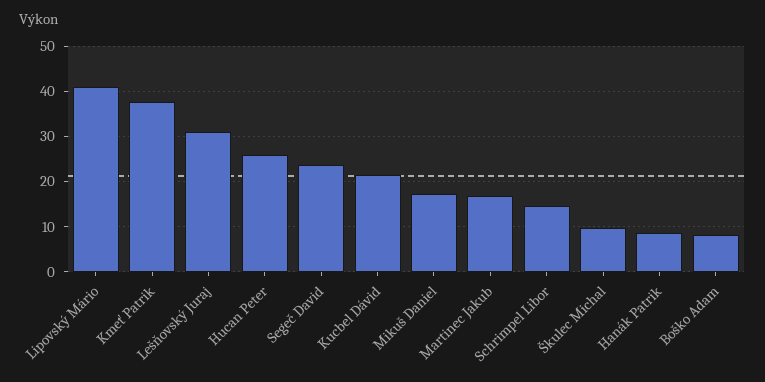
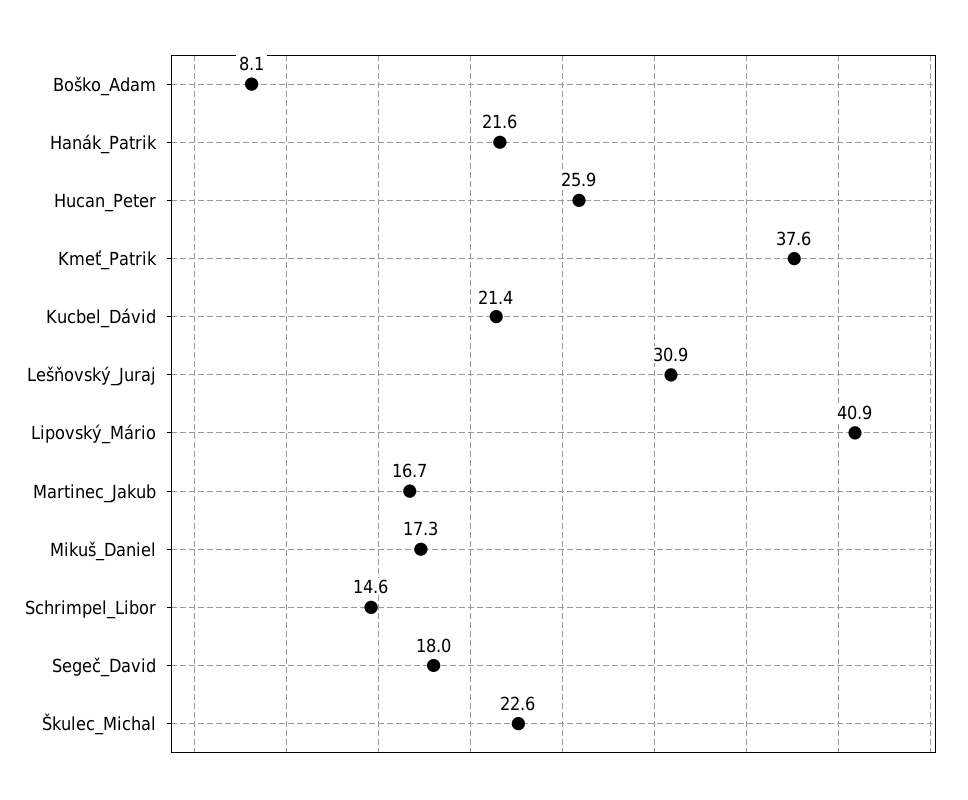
  {
    "Lipovský Mário": 40.9,
    "Kmeť Patrik": 37.6,
    "Lešňovský Juraj": 30.9,
    "Hucan Peter": 25.9,
-   "Segeč David": 24,
+   "Segeč David": 18,
    "Kucbel Dávid": 21.4,
    "Mikuš Daniel": 17.3,
    "Martinec Jakub": 16.7,
    "Schrimpel Libor": 14.6,
-   "Škulec Michal": 10,
+   "Škulec Michal": 22.6,
-   "Hanák Patrik": 8,
+   "Hanák Patrik": 21.6,
    "Boško Adam": 8.1
  }

